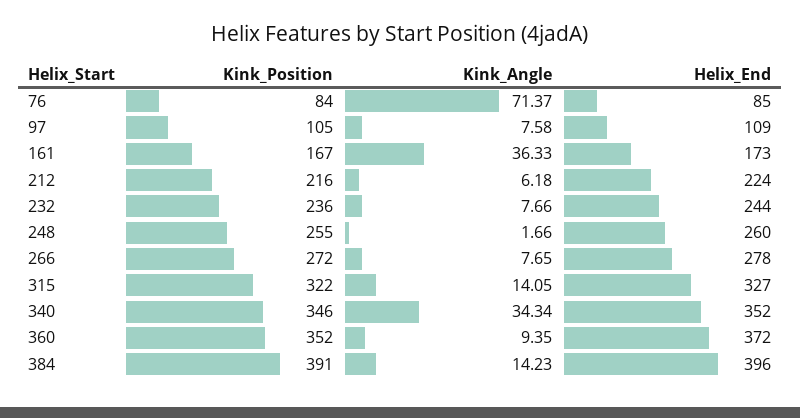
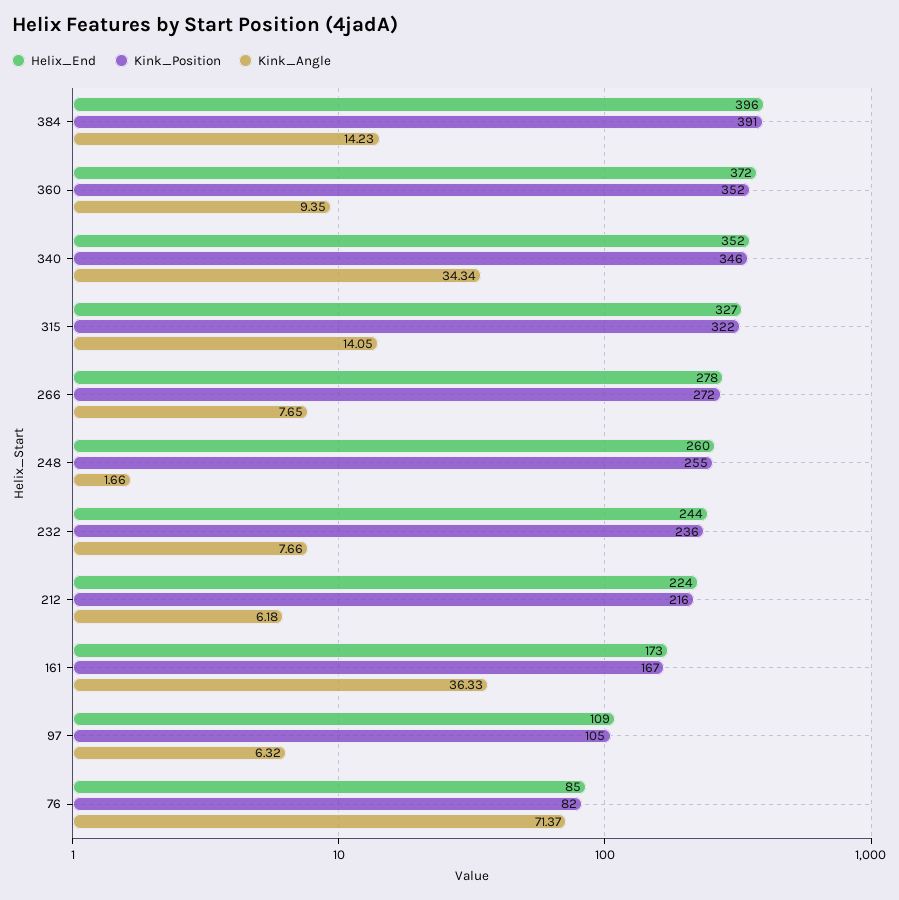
  {
    "Kink_Position": {
-     "76": 84,
+     "76": 82,
      "97": 105,
      "161": 167,
      "212": 216,
      "232": 236,
      "248": 255,
      "266": 272,
      "315": 322,
      "340": 346,
      "360": 352,
      "384": 391
    },
    "Kink_Angle": {
      "76": 71.37,
-     "97": 7.58,
+     "97": 6.32,
      "161": 36.33,
      "212": 6.18,
      "232": 7.66,
      "248": 1.66,
      "266": 7.65,
      "315": 14.05,
      "340": 34.34,
      "360": 9.35,
      "384": 14.23
    },
    "Helix_End": {
      "76": 85,
      "97": 109,
      "161": 173,
      "212": 224,
      "232": 244,
      "248": 260,
      "266": 278,
      "315": 327,
      "340": 352,
      "360": 372,
      "384": 396
    }
  }

